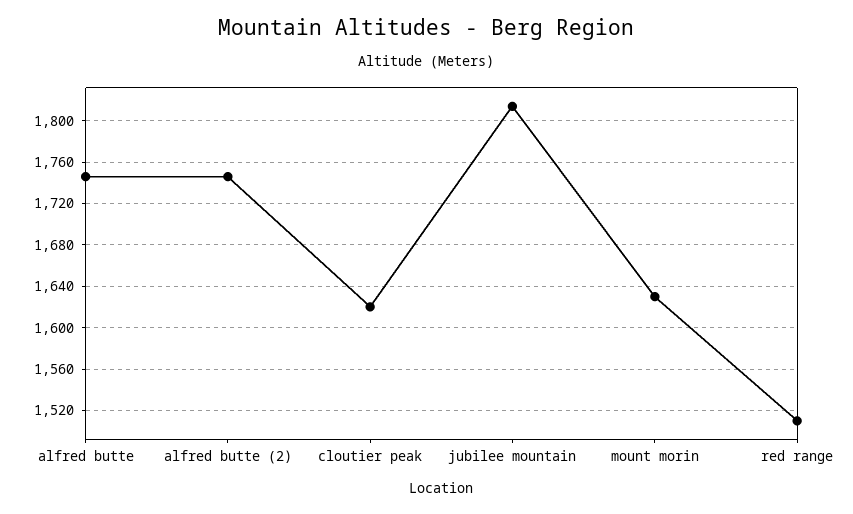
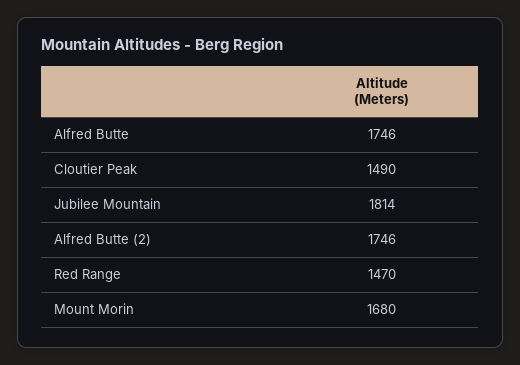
  {
    "alfred butte": 1746,
    "alfred butte (2)": 1746,
-   "cloutier peak": 1620,
+   "cloutier peak": 1490,
    "jubilee mountain": 1814,
-   "mount morin": 1630,
+   "mount morin": 1680,
-   "red range": 1510
+   "red range": 1470
  }

